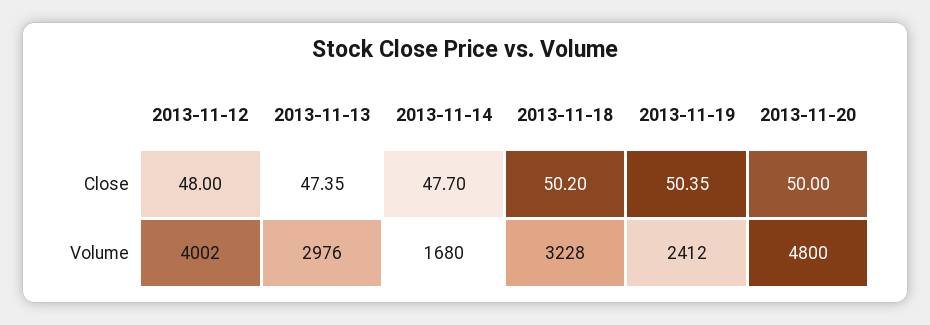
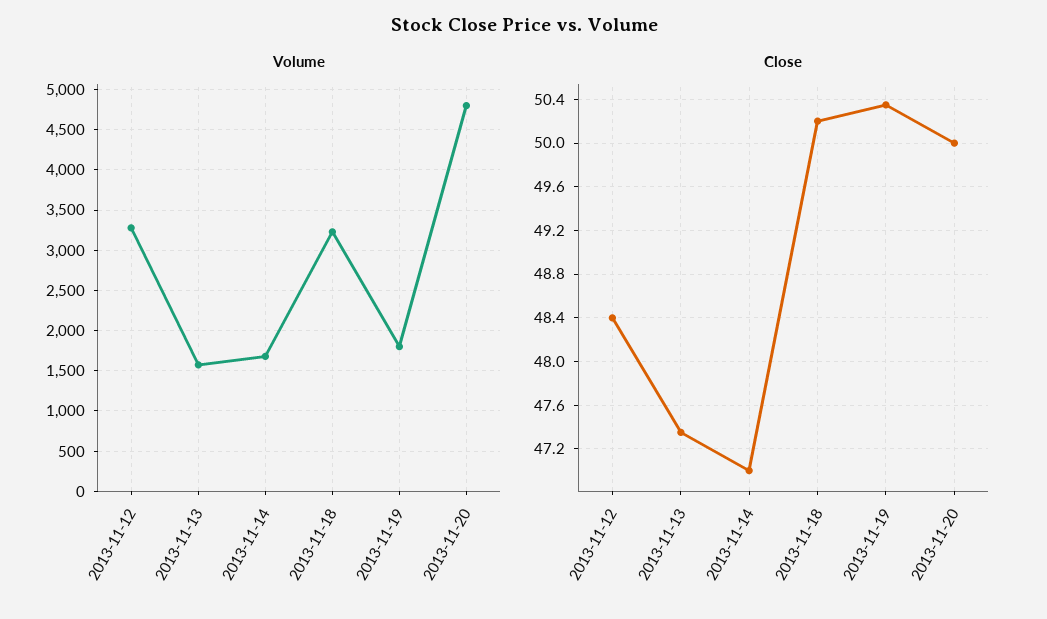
  {
    "Close": {
-     "2013-11-12": 48,
+     "2013-11-12": 48.4,
      "2013-11-13": 47.35,
-     "2013-11-14": 47.7,
+     "2013-11-14": 47,
      "2013-11-18": 50.2,
      "2013-11-19": 50.35,
      "2013-11-20": 50
    },
    "Volume": {
-     "2013-11-12": 4002,
+     "2013-11-12": 3300,
-     "2013-11-13": 2976,
+     "2013-11-13": 1600,
      "2013-11-14": 1680,
      "2013-11-18": 3228,
-     "2013-11-19": 2412,
+     "2013-11-19": 1800,
      "2013-11-20": 4800
    }
  }

